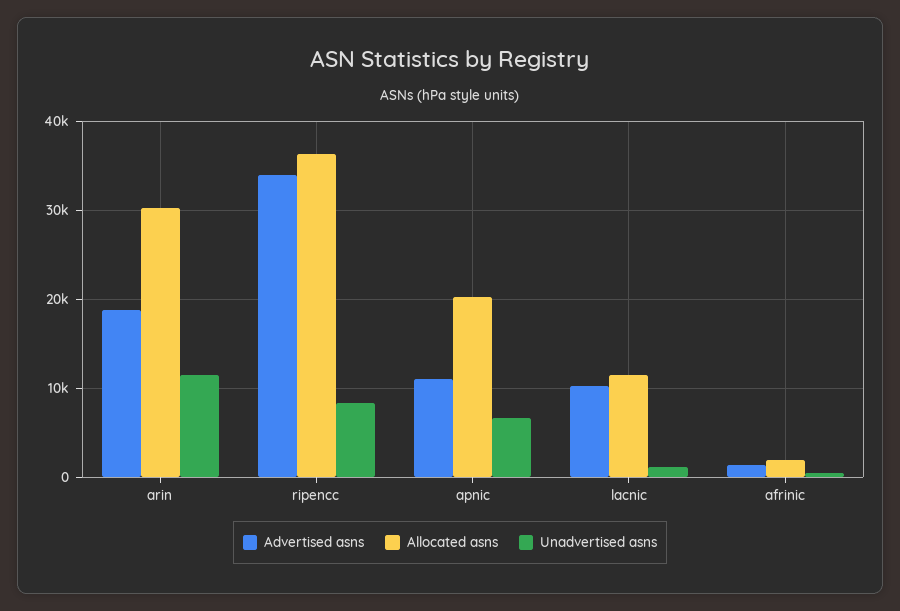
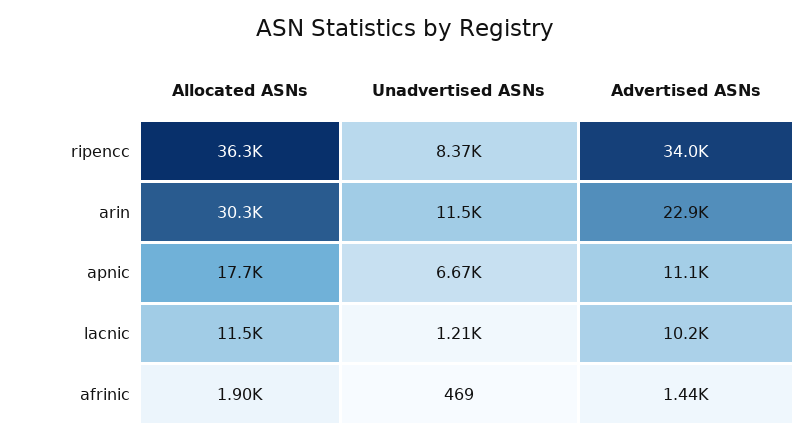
  {
    "Advertised asns": {
-     "arin": 19000,
+     "arin": 22900,
      "ripencc": 34000,
      "apnic": 11100,
      "lacnic": 10200,
      "afrinic": 1440
    },
    "Allocated asns": {
      "arin": 30300,
      "ripencc": 36300,
-     "apnic": 20000,
+     "apnic": 17700,
      "lacnic": 11500,
      "afrinic": 1900
    },
    "Unadvertised asns": {
      "arin": 11500,
      "ripencc": 8370,
      "apnic": 6670,
      "lacnic": 1210,
      "afrinic": 469
    }
  }

